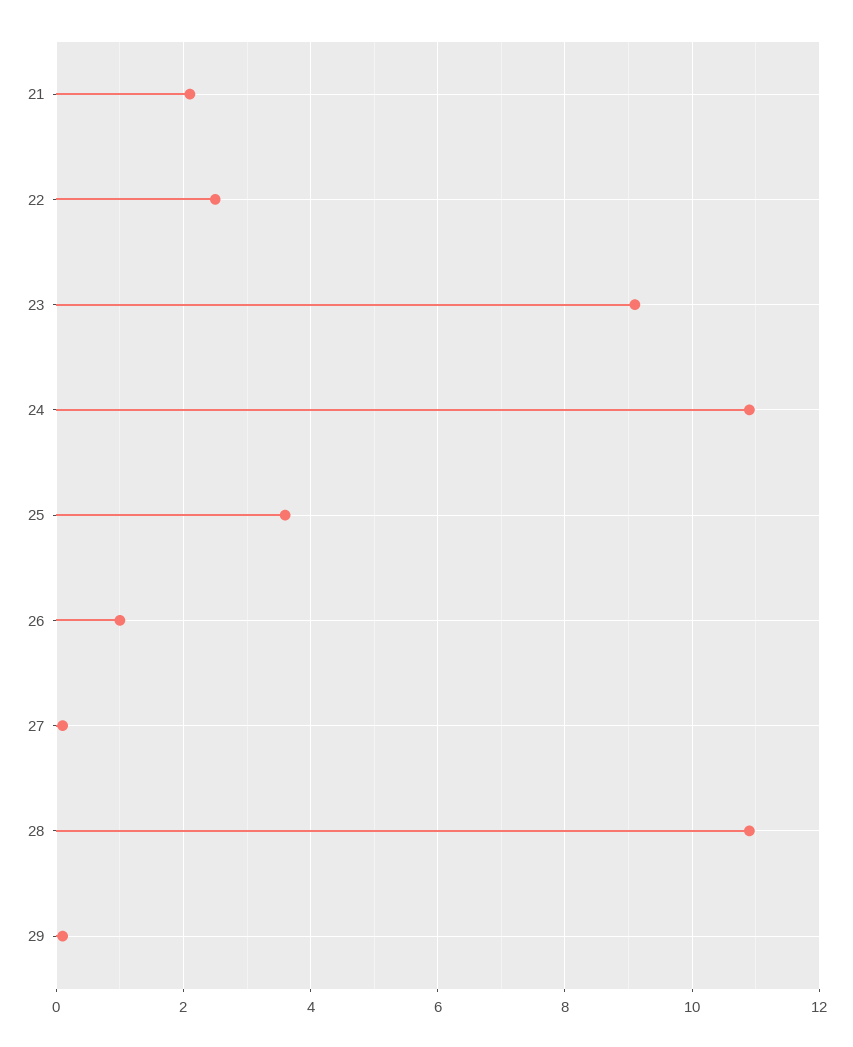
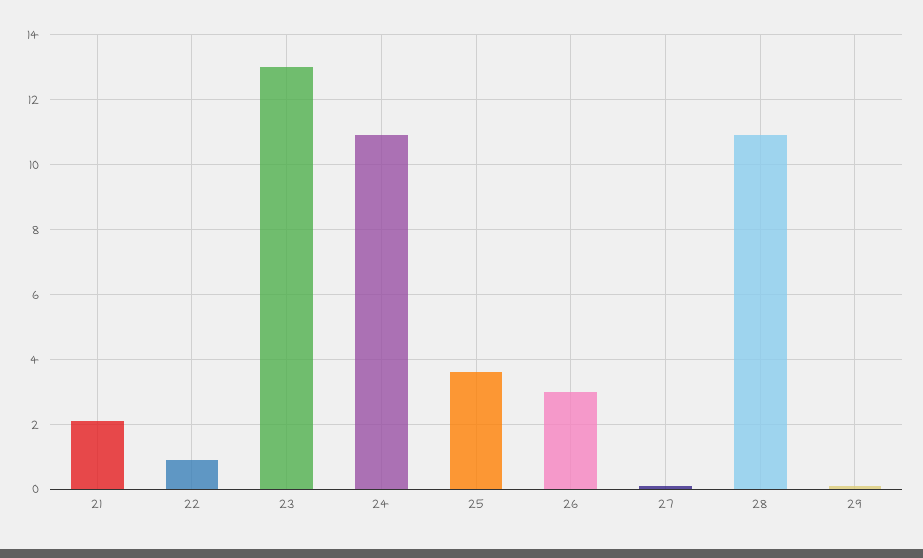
  {
    "21": 2,
-   "22": 2.5,
+   "22": 1,
-   "23": 9,
+   "23": 13,
    "24": 11,
    "25": 3.5,
-   "26": 1,
+   "26": 3,
    "27": 0,
    "28": 11,
    "29": 0
  }

